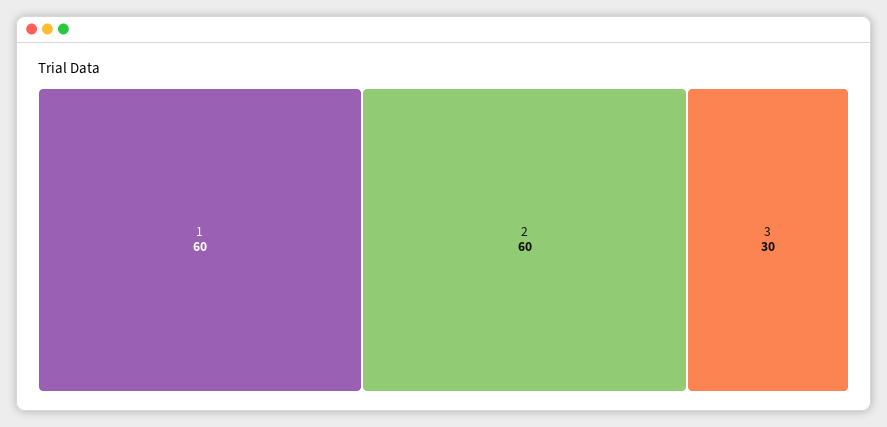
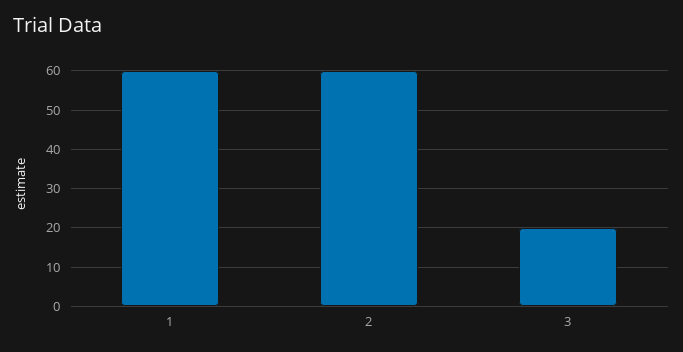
  {
    "1": 60,
    "2": 60,
-   "3": 30
+   "3": 20
  }

